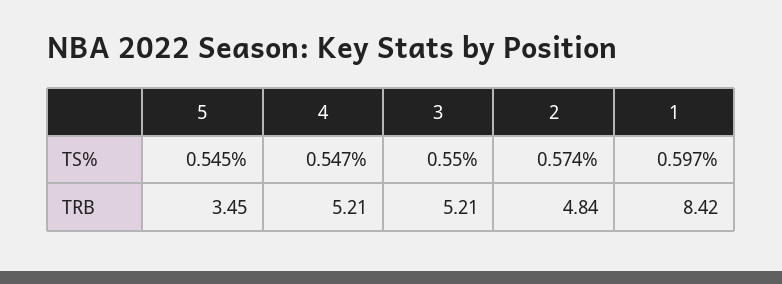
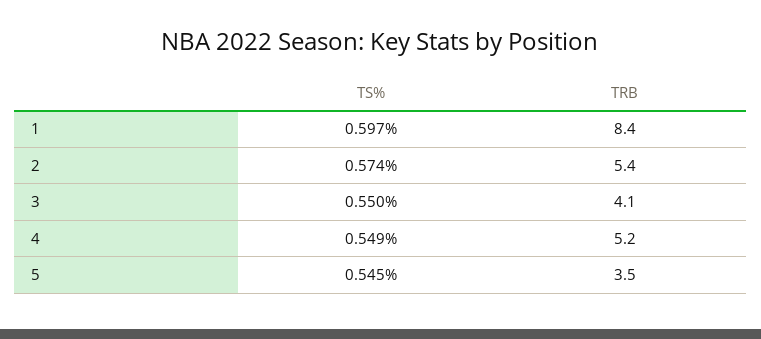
  {
    "5": {
      "TS%": 0.545,
      "TRB": 3.45
    },
    "4": {
-     "TS%": 0.547,
+     "TS%": 0.549,
      "TRB": 5.21
    },
    "3": {
      "TS%": 0.55,
-     "TRB": 5.21
+     "TRB": 4.1
    },
    "2": {
      "TS%": 0.574,
-     "TRB": 4.84
+     "TRB": 5.4
    },
    "1": {
      "TS%": 0.597,
      "TRB": 8.42
    }
  }

